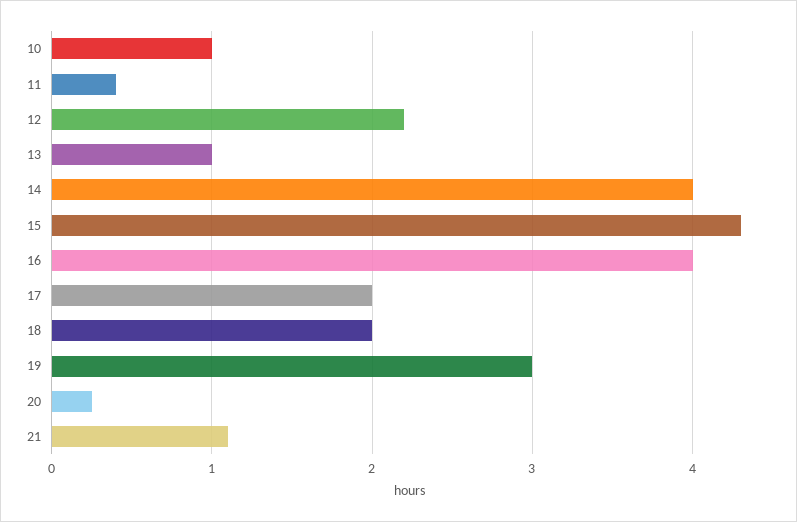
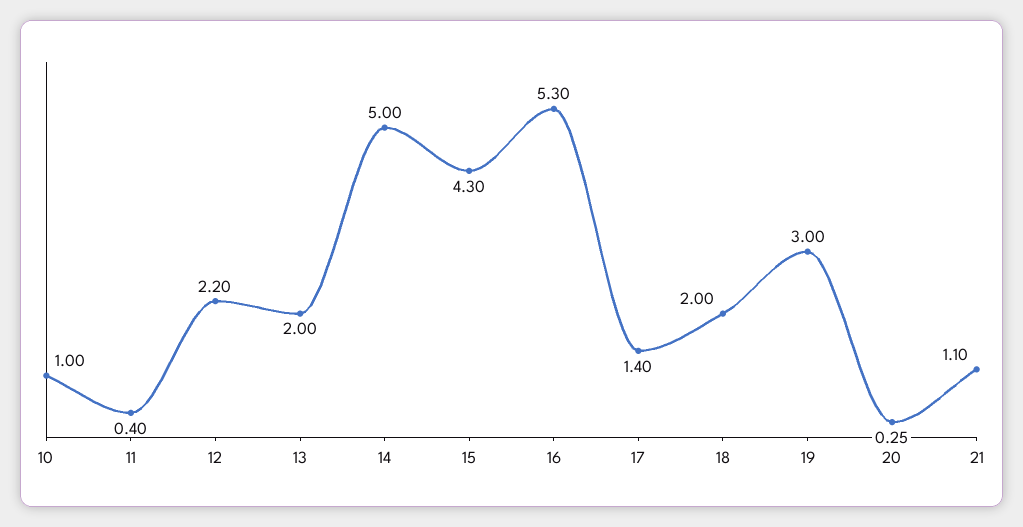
  {
    "10": 1,
    "11": 0.4,
    "12": 2.2,
-   "13": 1,
+   "13": 2,
-   "14": 4,
+   "14": 5,
    "15": 4.3,
-   "16": 4,
+   "16": 5.3,
-   "17": 2,
+   "17": 1.4,
    "18": 2,
    "19": 3,
    "20": 0.25,
    "21": 1.1
  }

